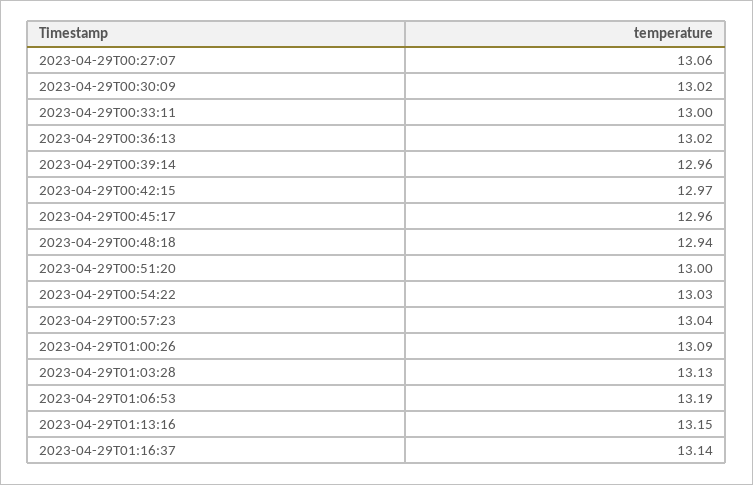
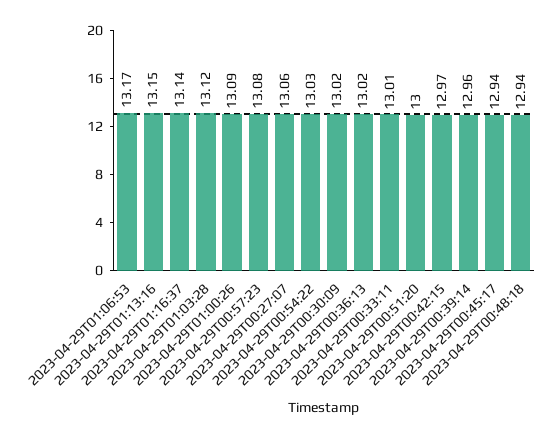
  {
    "2023-04-29T00:27:07": 13.06,
    "2023-04-29T00:30:09": 13.02,
-   "2023-04-29T00:33:11": 13,
+   "2023-04-29T00:33:11": 13.01,
    "2023-04-29T00:36:13": 13.02,
    "2023-04-29T00:39:14": 12.96,
    "2023-04-29T00:42:15": 12.97,
-   "2023-04-29T00:45:17": 12.96,
+   "2023-04-29T00:45:17": 12.94,
    "2023-04-29T00:48:18": 12.94,
    "2023-04-29T00:51:20": 13,
    "2023-04-29T00:54:22": 13.03,
-   "2023-04-29T00:57:23": 13.04,
+   "2023-04-29T00:57:23": 13.08,
    "2023-04-29T01:00:26": 13.09,
-   "2023-04-29T01:03:28": 13.13,
+   "2023-04-29T01:03:28": 13.12,
-   "2023-04-29T01:06:53": 13.19,
+   "2023-04-29T01:06:53": 13.17,
    "2023-04-29T01:13:16": 13.15,
    "2023-04-29T01:16:37": 13.14
  }

